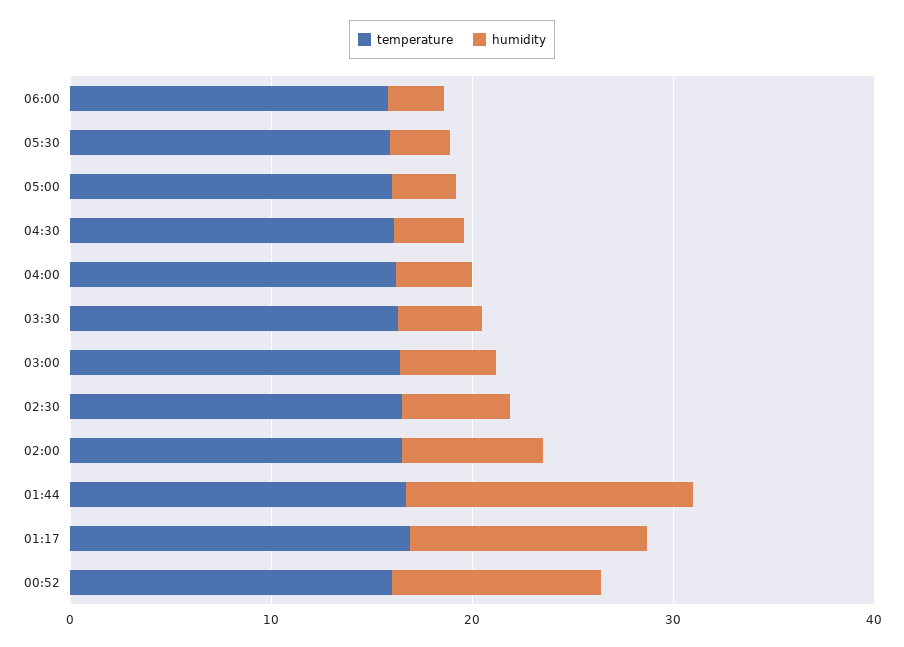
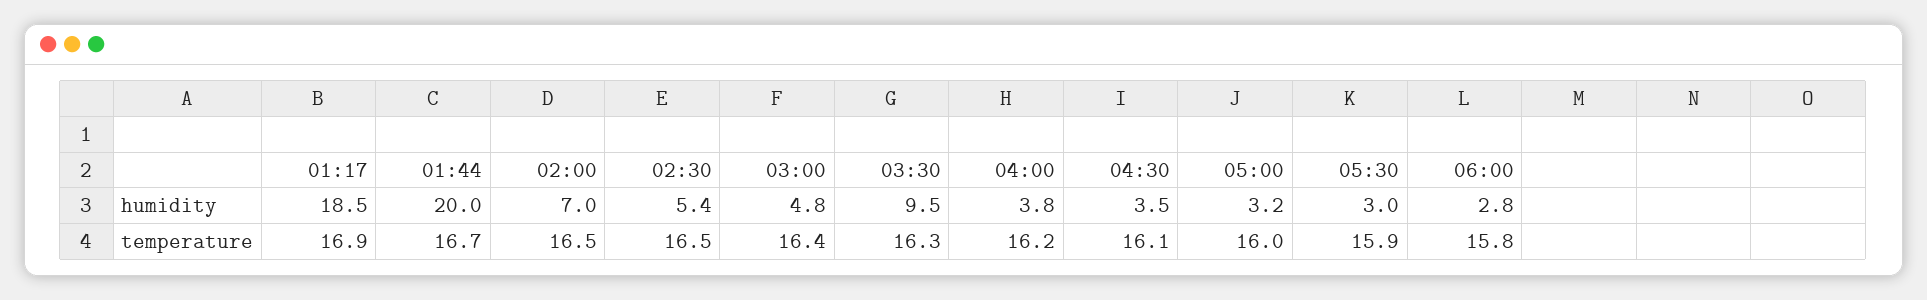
  {
    "temperature": {
      "06:00": 15.8,
      "05:30": 15.9,
      "05:00": 16,
      "04:30": 16.1,
      "04:00": 16.2,
      "03:30": 16.3,
      "03:00": 16.4,
      "02:30": 16.5,
      "02:00": 16.5,
      "01:44": 16.7,
-     "01:17": 16.9,
+     "01:17": 16.9
-     "00:52": 16
    },
    "humidity": {
      "06:00": 2.8,
      "05:30": 3,
      "05:00": 3.2,
      "04:30": 3.5,
      "04:00": 3.8,
-     "03:30": 4,
+     "03:30": 9.5,
      "03:00": 4.8,
      "02:30": 5.4,
      "02:00": 7,
-     "01:44": 14,
+     "01:44": 20,
-     "01:17": 12,
+     "01:17": 18.5
-     "00:52": 10
    }
  }

